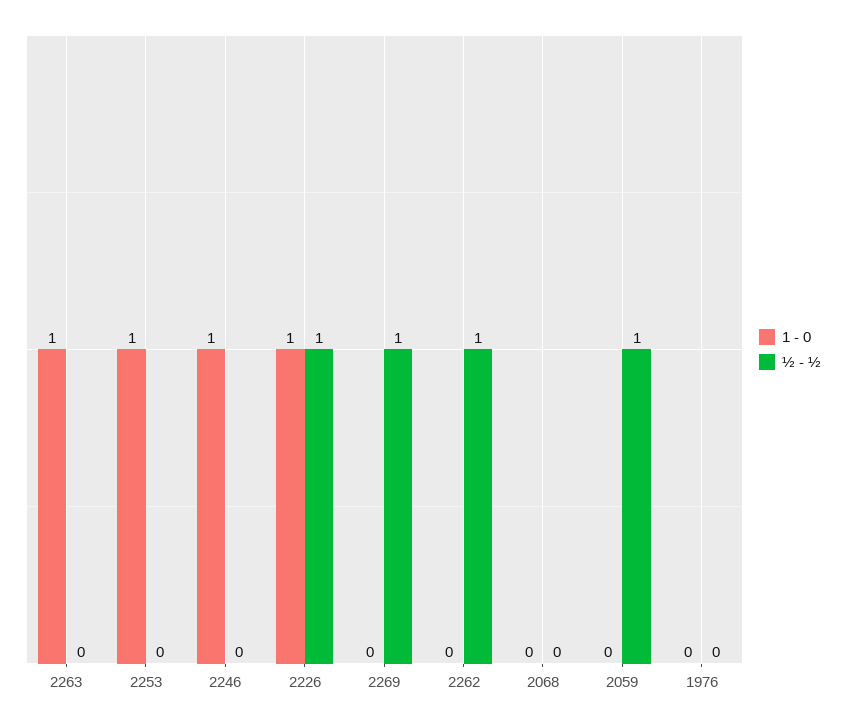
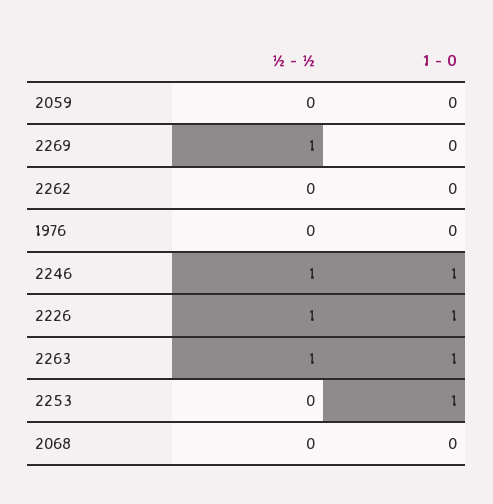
  {
    "1 - 0": {
      "2263": 1,
      "2253": 1,
      "2246": 1,
      "2226": 1,
      "2269": 0,
      "2262": 0,
      "2068": 0,
      "2059": 0,
      "1976": 0
    },
    "½ - ½": {
-     "2263": 0,
+     "2263": 1,
      "2253": 0,
-     "2246": 0,
+     "2246": 1,
      "2226": 1,
      "2269": 1,
-     "2262": 1,
+     "2262": 0,
      "2068": 0,
-     "2059": 1,
+     "2059": 0,
      "1976": 0
    }
  }

